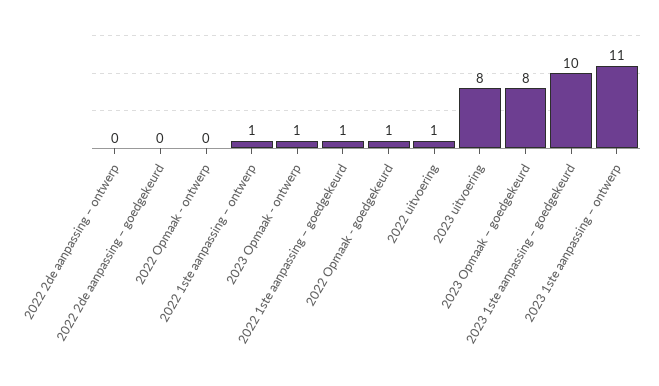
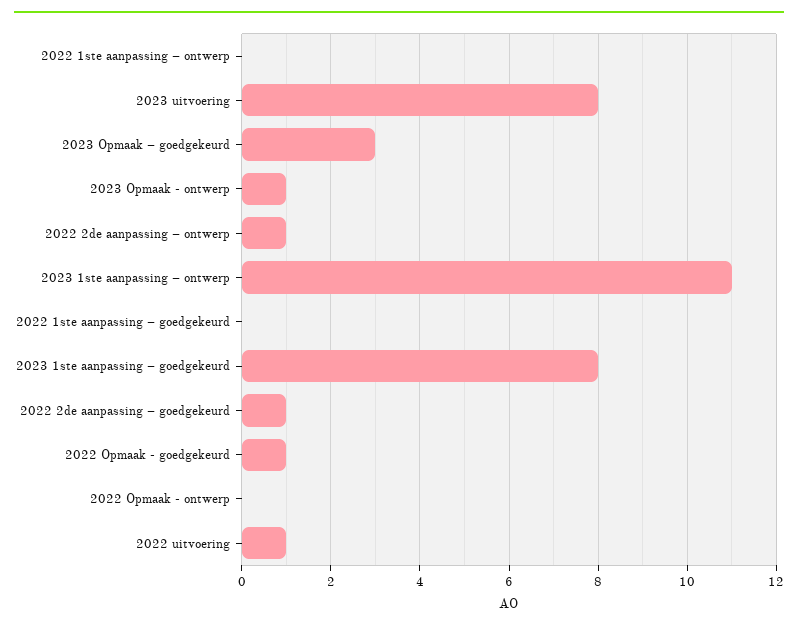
  {
-   "2022 2de aanpassing – ontwerp": 0,
+   "2022 2de aanpassing – ontwerp": 1,
-   "2022 2de aanpassing – goedgekeurd": 0,
+   "2022 2de aanpassing – goedgekeurd": 1,
    "2022 Opmaak - ontwerp": 0,
-   "2022 1ste aanpassing – ontwerp": 1,
+   "2022 1ste aanpassing – ontwerp": 0,
    "2023 Opmaak - ontwerp": 1,
-   "2022 1ste aanpassing – goedgekeurd": 1,
+   "2022 1ste aanpassing – goedgekeurd": 0,
    "2022 Opmaak - goedgekeurd": 1,
    "2022 uitvoering": 1,
    "2023 uitvoering": 8,
-   "2023 Opmaak – goedgekeurd": 8,
+   "2023 Opmaak – goedgekeurd": 3,
-   "2023 1ste aanpassing – goedgekeurd": 10,
+   "2023 1ste aanpassing – goedgekeurd": 8,
    "2023 1ste aanpassing – ontwerp": 11
  }

